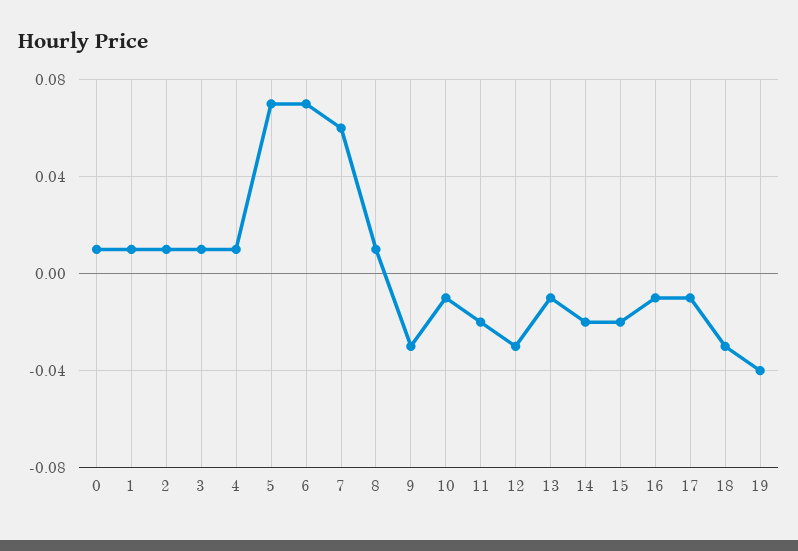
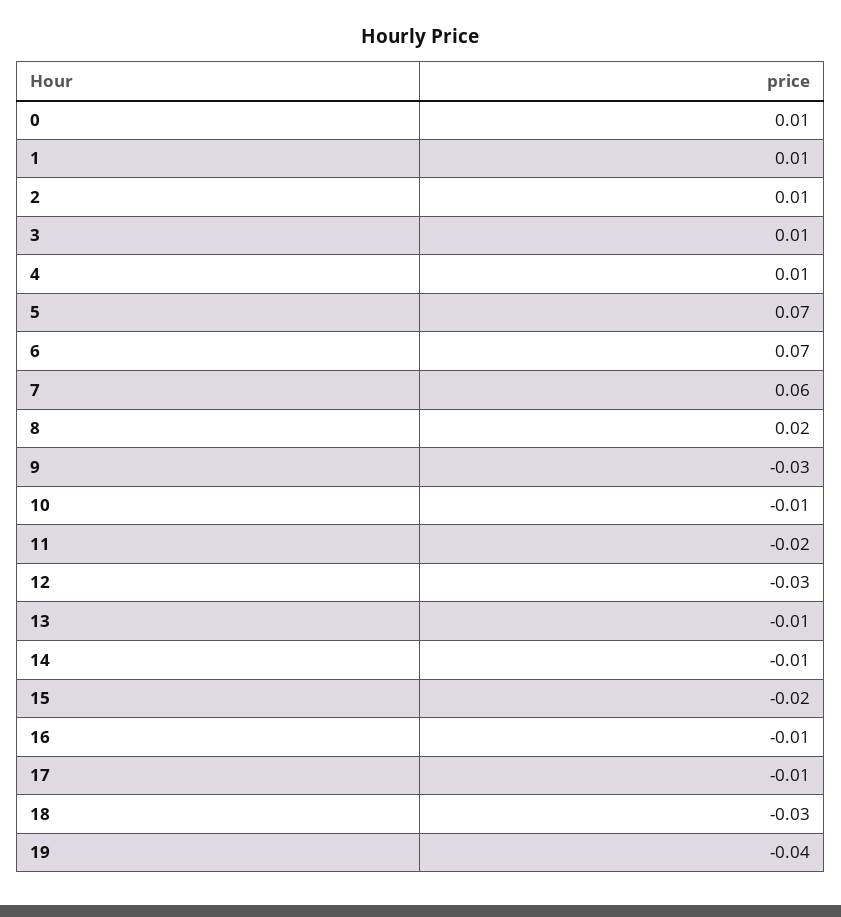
  {
    "0": 0.01,
    "1": 0.01,
    "2": 0.01,
    "3": 0.01,
    "4": 0.01,
    "5": 0.07,
    "6": 0.07,
    "7": 0.06,
-   "8": 0.01,
+   "8": 0.02,
    "9": -0.03,
    "10": -0.01,
    "11": -0.02,
    "12": -0.03,
    "13": -0.01,
-   "14": -0.02,
+   "14": -0.01,
    "15": -0.02,
    "16": -0.01,
    "17": -0.01,
    "18": -0.03,
    "19": -0.04
  }

